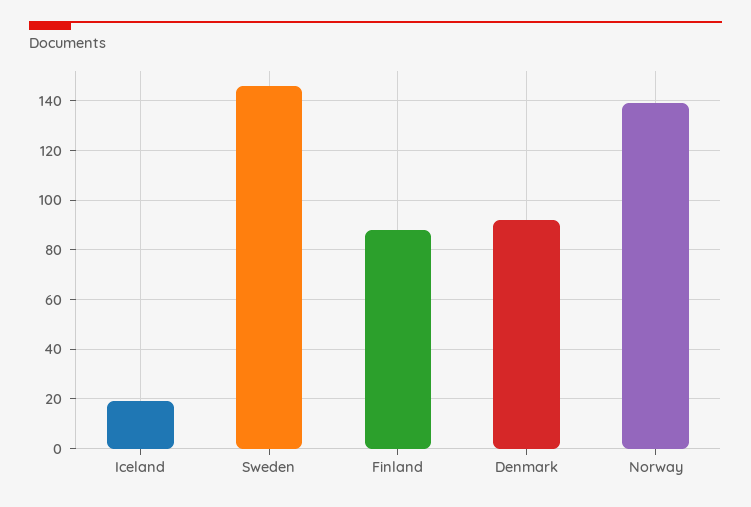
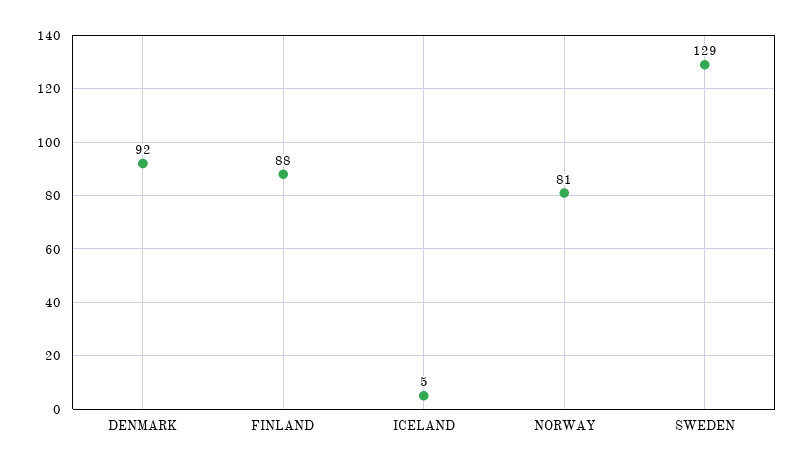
  {
-   "Iceland": 20,
+   "Iceland": 5,
-   "Sweden": 145,
+   "Sweden": 129,
    "Finland": 88,
    "Denmark": 92,
-   "Norway": 140
+   "Norway": 81
  }

